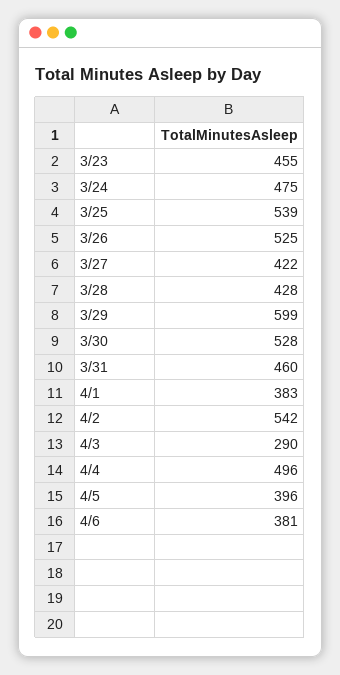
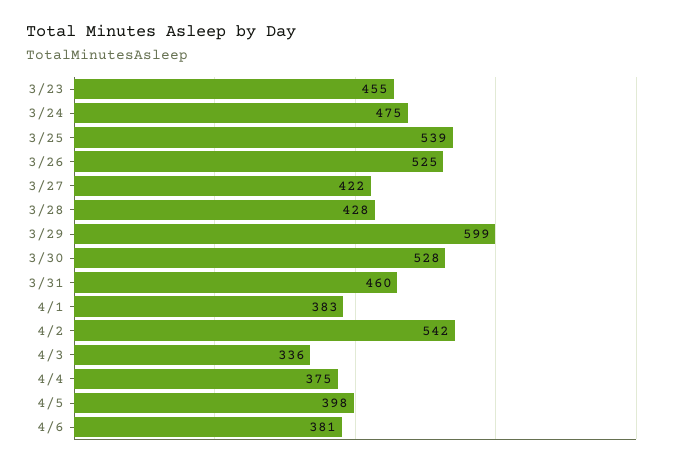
  {
    "3/23": 455,
    "3/24": 475,
    "3/25": 539,
    "3/26": 525,
    "3/27": 422,
    "3/28": 428,
    "3/29": 599,
    "3/30": 528,
    "3/31": 460,
    "4/1": 383,
    "4/2": 542,
-   "4/3": 290,
+   "4/3": 336,
-   "4/4": 496,
+   "4/4": 375,
-   "4/5": 396,
+   "4/5": 398,
    "4/6": 381
  }

